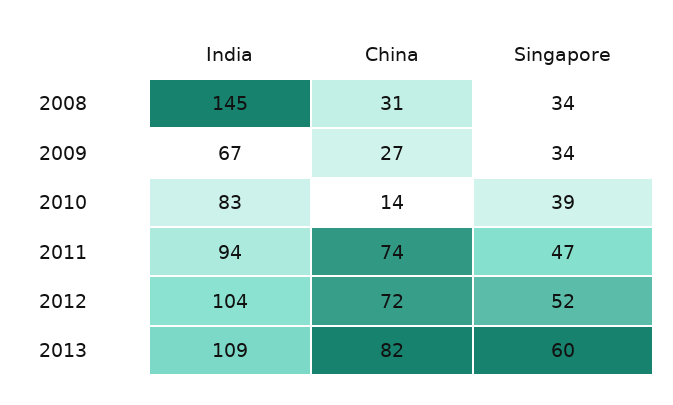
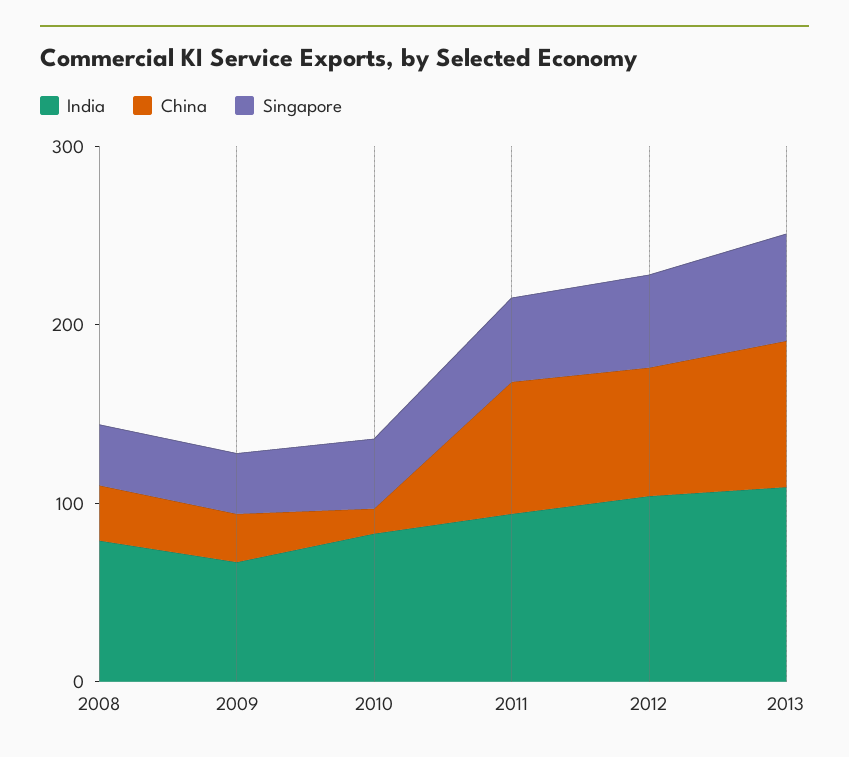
  {
    "India": {
-     "2008": 145,
+     "2008": 80,
      "2009": 67,
      "2010": 83,
      "2011": 94,
      "2012": 104,
      "2013": 109
    },
    "China": {
      "2008": 31,
      "2009": 27,
      "2010": 14,
      "2011": 74,
      "2012": 72,
      "2013": 82
    },
    "Singapore": {
      "2008": 34,
      "2009": 34,
      "2010": 39,
      "2011": 47,
      "2012": 52,
      "2013": 60
    }
  }

